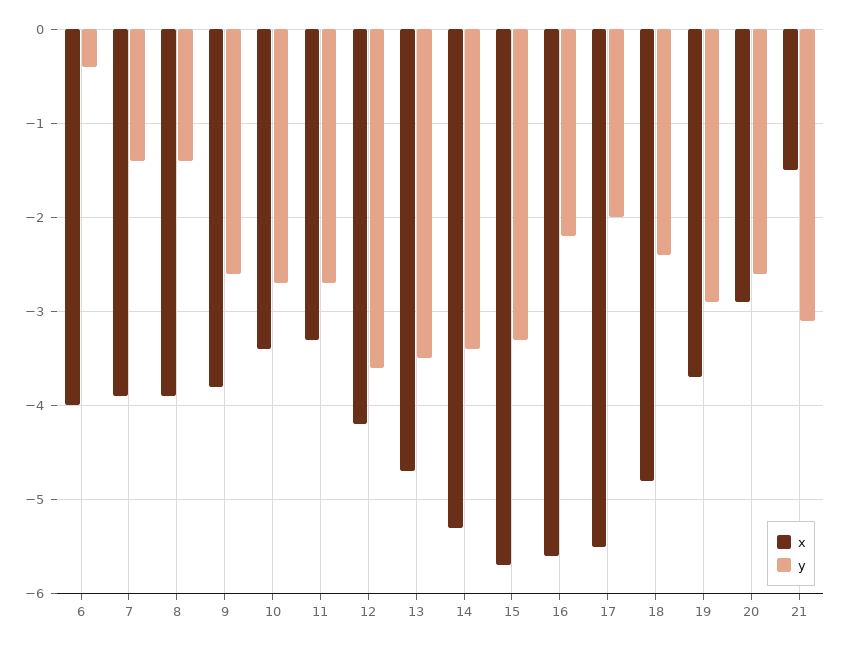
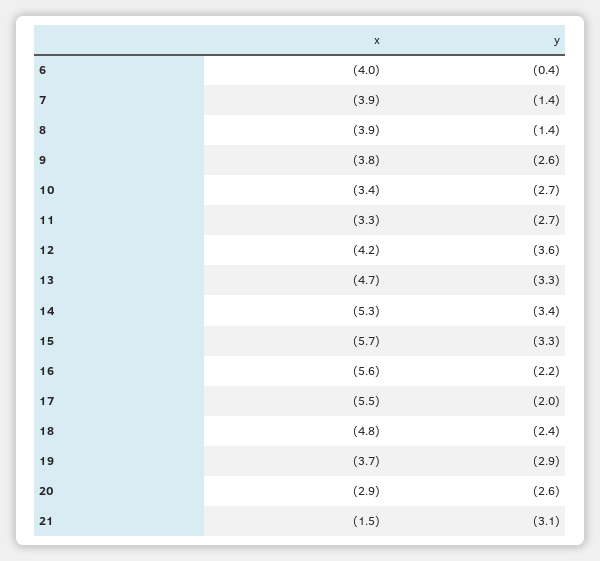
  {
    "x": {
      "6": -4,
      "7": -3.9,
      "8": -3.9,
      "9": -3.8,
      "10": -3.4,
      "11": -3.3,
      "12": -4.2,
      "13": -4.7,
      "14": -5.3,
      "15": -5.7,
      "16": -5.6,
      "17": -5.5,
      "18": -4.8,
      "19": -3.7,
      "20": -2.9,
      "21": -1.5
    },
    "y": {
      "6": -0.4,
      "7": -1.4,
      "8": -1.4,
      "9": -2.6,
      "10": -2.7,
      "11": -2.7,
      "12": -3.6,
-     "13": -3.5,
+     "13": -3.3,
      "14": -3.4,
      "15": -3.3,
      "16": -2.2,
      "17": -2,
      "18": -2.4,
      "19": -2.9,
      "20": -2.6,
      "21": -3.1
    }
  }

